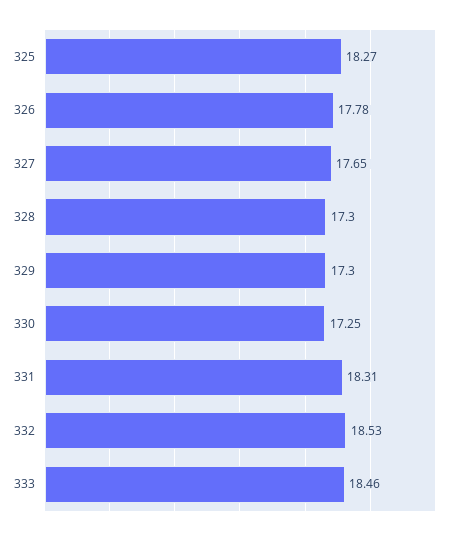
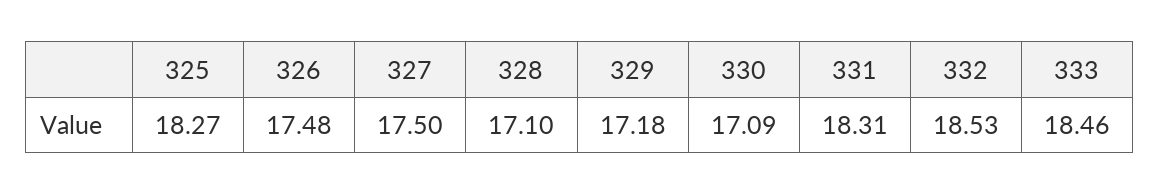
  {
    "325": 18.27,
-   "326": 17.78,
+   "326": 17.48,
-   "327": 17.65,
+   "327": 17.5,
-   "328": 17.3,
+   "328": 17.1,
-   "329": 17.3,
+   "329": 17.18,
-   "330": 17.25,
+   "330": 17.09,
    "331": 18.31,
    "332": 18.53,
    "333": 18.46
  }

